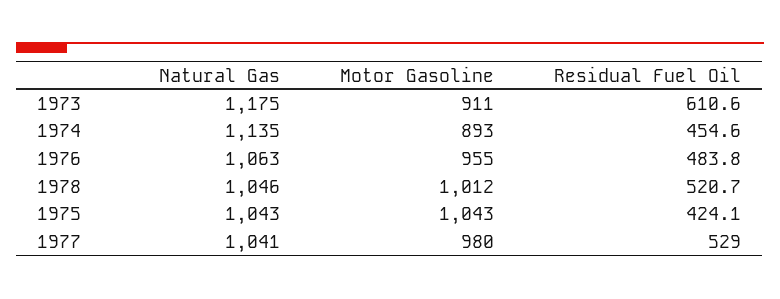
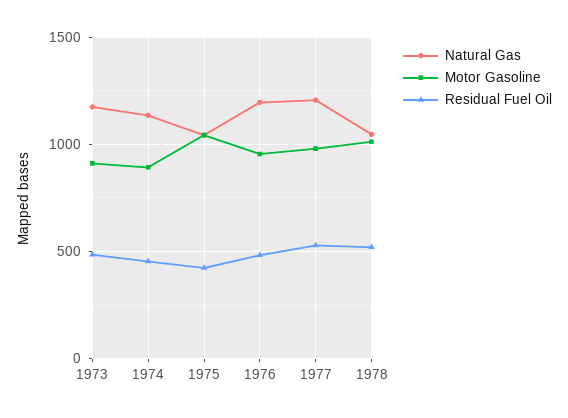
  {
    "Natural Gas": {
      "1973": 1175,
      "1974": 1135,
-     "1976": 1063,
+     "1976": 1200,
      "1978": 1046,
      "1975": 1043,
-     "1977": 1041
+     "1977": 1200
    },
    "Motor Gasoline": {
      "1973": 911,
      "1974": 893,
      "1976": 955,
      "1978": 1012,
      "1975": 1043,
      "1977": 980
    },
    "Residual Fuel Oil": {
-     "1973": 610.6,
+     "1973": 500,
      "1974": 454.6,
      "1976": 483.8,
      "1978": 520.7,
      "1975": 424.1,
      "1977": 529
    }
  }

